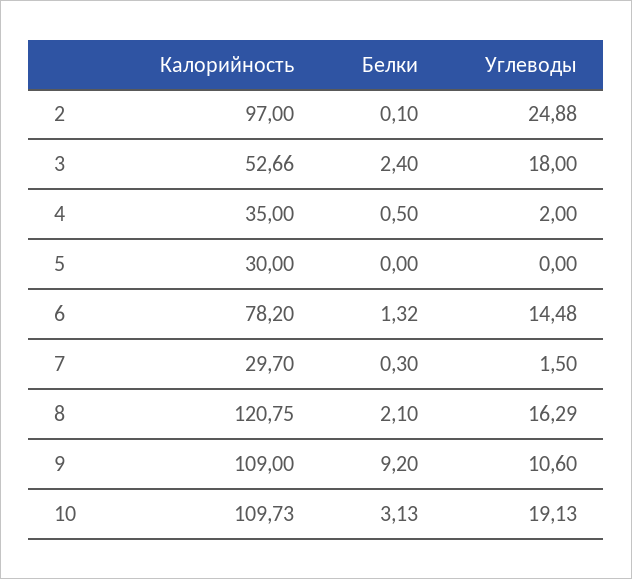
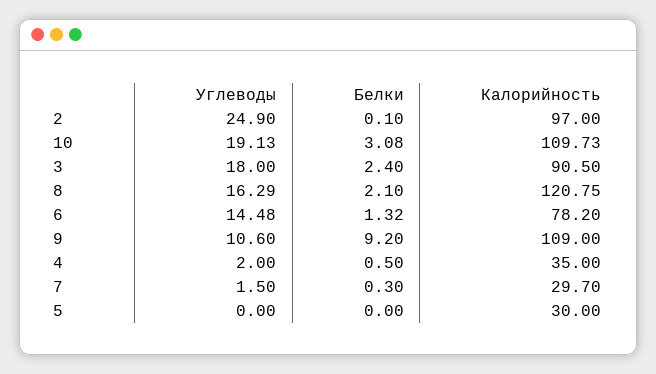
  {
    "Калорийность": {
      "2": 97,
-     "3": 52.66,
+     "3": 90.5,
      "4": 35,
      "5": 30,
      "6": 78.2,
      "7": 29.7,
      "8": 120.75,
      "9": 109,
      "10": 109.73
    },
    "Белки": {
      "2": 0.1,
      "3": 2.4,
      "4": 0.5,
      "5": 0,
      "6": 1.32,
      "7": 0.3,
      "8": 2.1,
      "9": 9.2,
-     "10": 3.13
+     "10": 3.08
    },
    "Углеводы": {
-     "2": 24.88,
+     "2": 24.9,
      "3": 18,
      "4": 2,
      "5": 0,
      "6": 14.48,
      "7": 1.5,
      "8": 16.29,
      "9": 10.6,
      "10": 19.13
    }
  }

